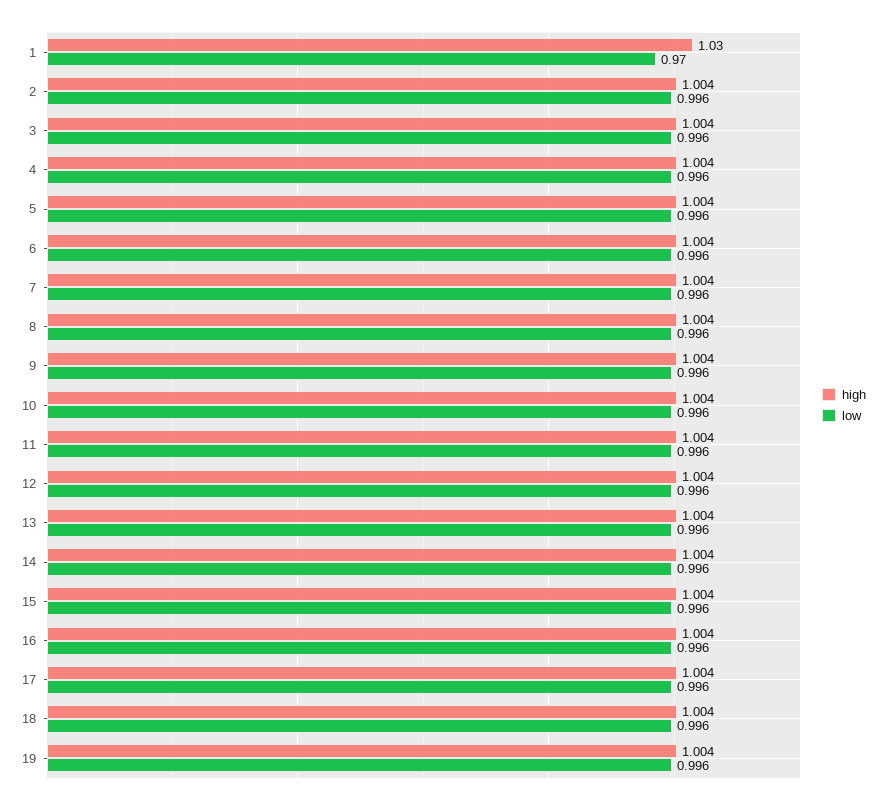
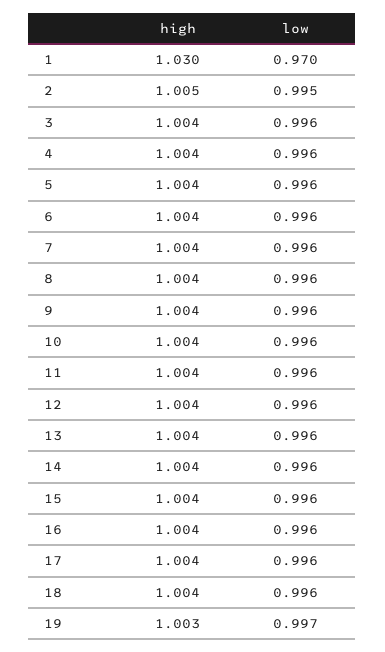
  {
    "high": {
      "1": 1.03,
-     "2": 1.004,
+     "2": 1.005,
      "3": 1.004,
      "4": 1.004,
      "5": 1.004,
      "6": 1.004,
      "7": 1.004,
      "8": 1.004,
      "9": 1.004,
      "10": 1.004,
      "11": 1.004,
      "12": 1.004,
      "13": 1.004,
      "14": 1.004,
      "15": 1.004,
      "16": 1.004,
      "17": 1.004,
      "18": 1.004,
-     "19": 1.004
+     "19": 1.003
    },
    "low": {
      "1": 0.97,
-     "2": 0.996,
+     "2": 0.995,
      "3": 0.996,
      "4": 0.996,
      "5": 0.996,
      "6": 0.996,
      "7": 0.996,
      "8": 0.996,
      "9": 0.996,
      "10": 0.996,
      "11": 0.996,
      "12": 0.996,
      "13": 0.996,
      "14": 0.996,
      "15": 0.996,
      "16": 0.996,
      "17": 0.996,
      "18": 0.996,
-     "19": 0.996
+     "19": 0.997
    }
  }

